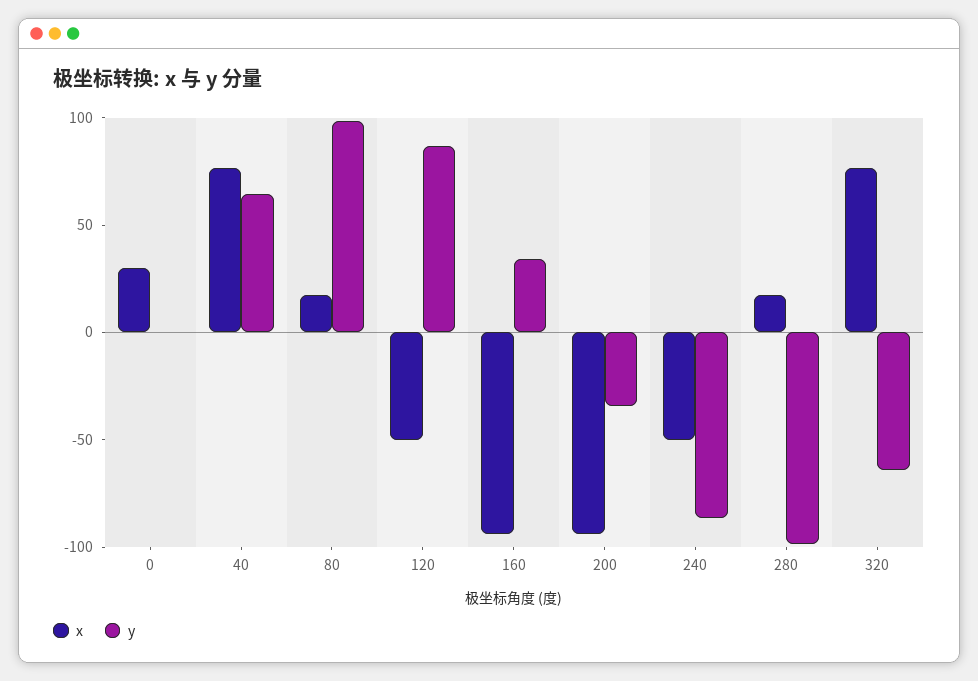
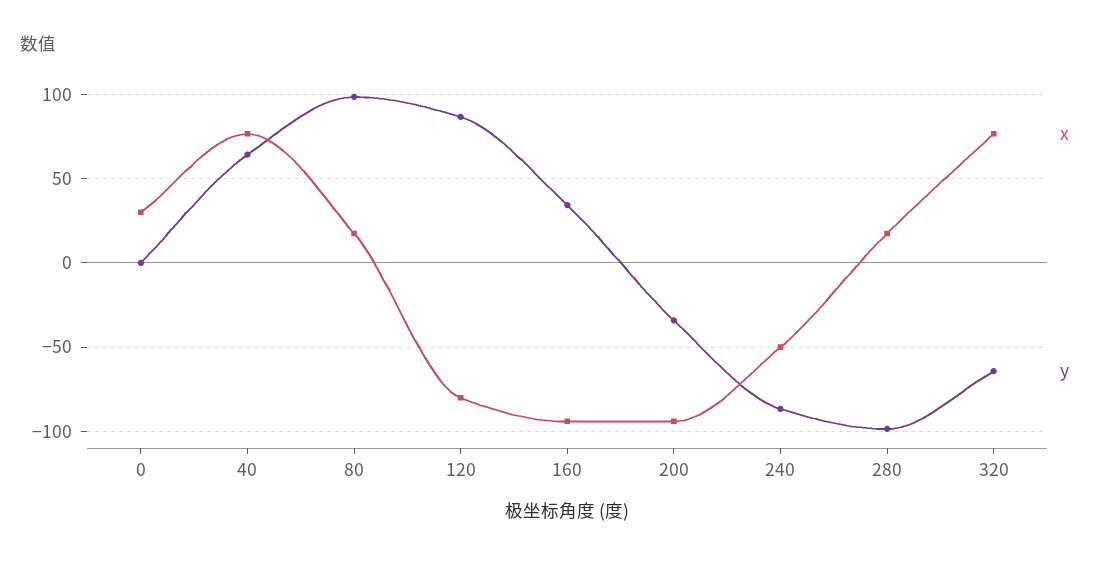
  {
    "x": {
      "0": 30,
      "40": 75,
      "80": 15,
-     "120": -50,
+     "120": -80,
      "160": -95,
      "200": -95,
      "240": -50,
      "280": 15,
      "320": 75
    },
    "y": {
      "0": 0,
      "40": 65,
      "80": 100,
      "120": 85,
      "160": 35,
      "200": -35,
      "240": -85,
      "280": -100,
      "320": -65
    }
  }

